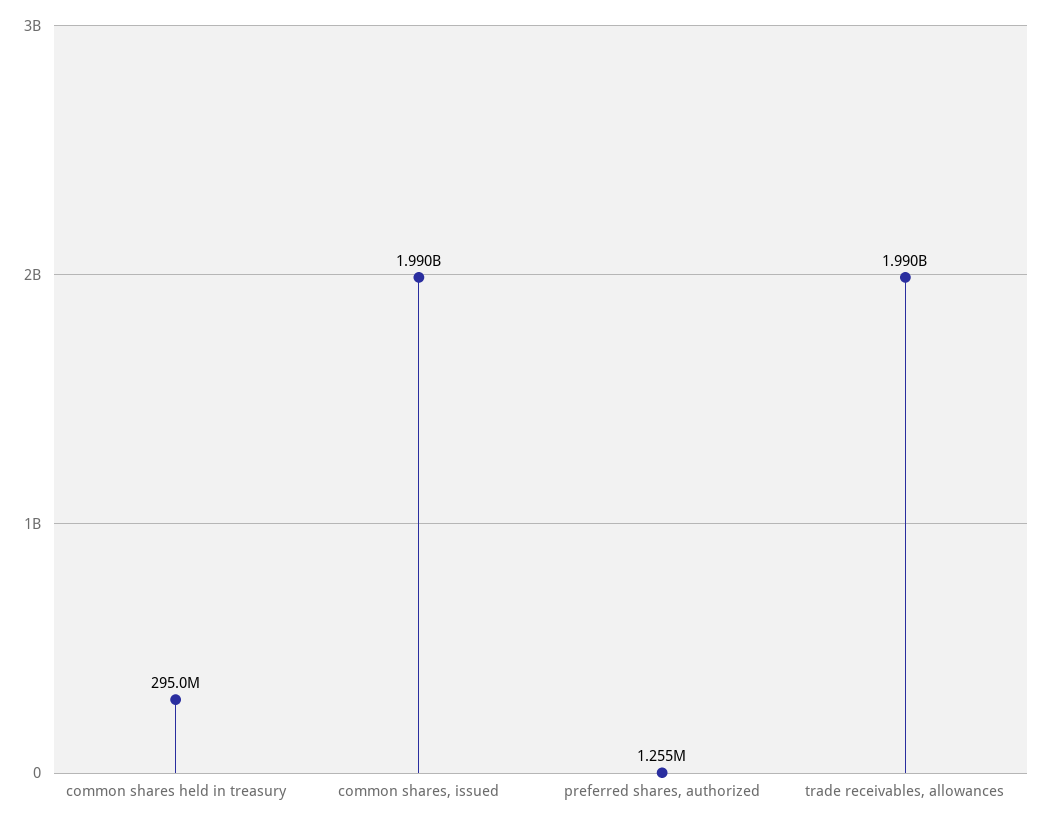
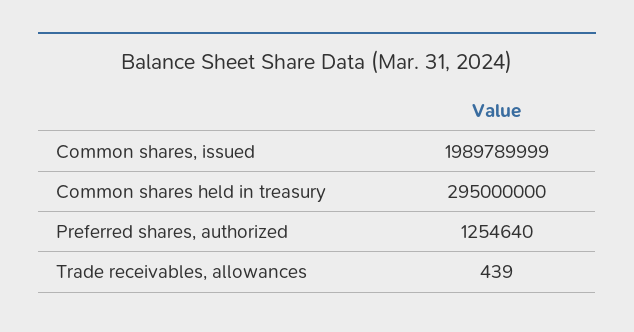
  {
    "common shares held in treasury": 295000000,
    "common shares, issued": 1989789999,
    "preferred shares, authorized": 1254640,
-   "trade receivables, allowances": 1990000000
+   "trade receivables, allowances": 439
  }

